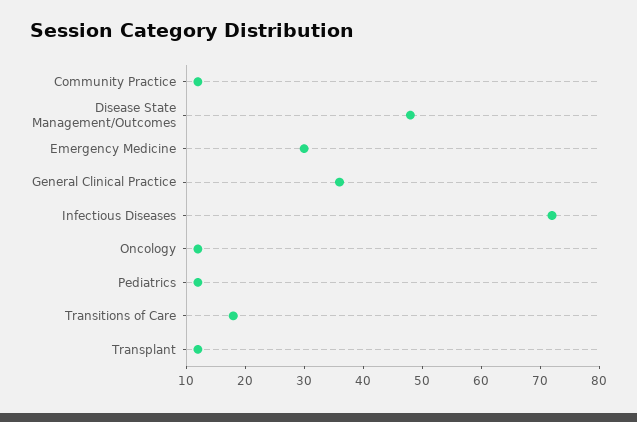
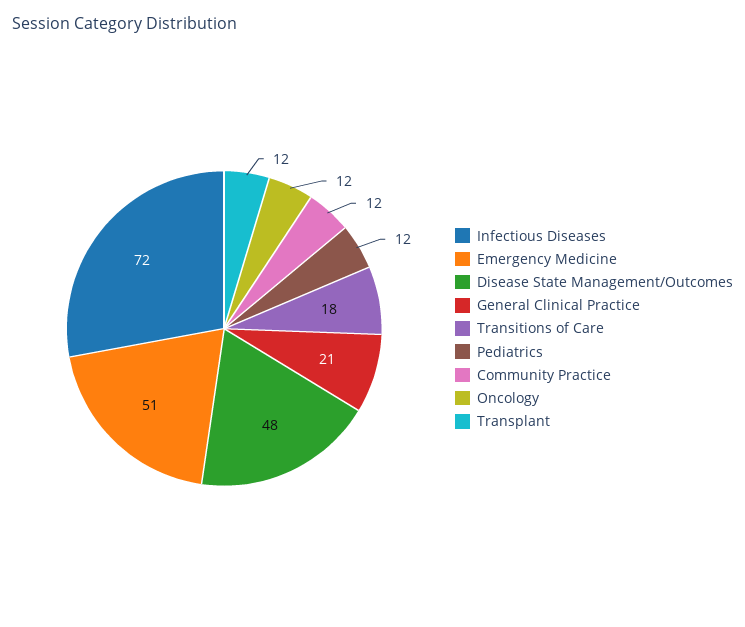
  {
    "Community Practice": 12,
    "Disease State Management/Outcomes": 48,
-   "Emergency Medicine": 30,
+   "Emergency Medicine": 51,
-   "General Clinical Practice": 35,
+   "General Clinical Practice": 21,
    "Infectious Diseases": 72,
    "Oncology": 12,
    "Pediatrics": 12,
    "Transitions of Care": 18,
    "Transplant": 12
  }

